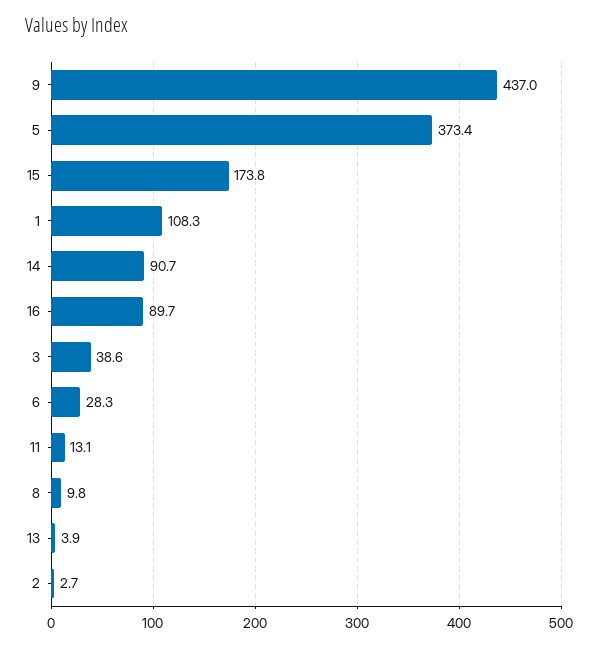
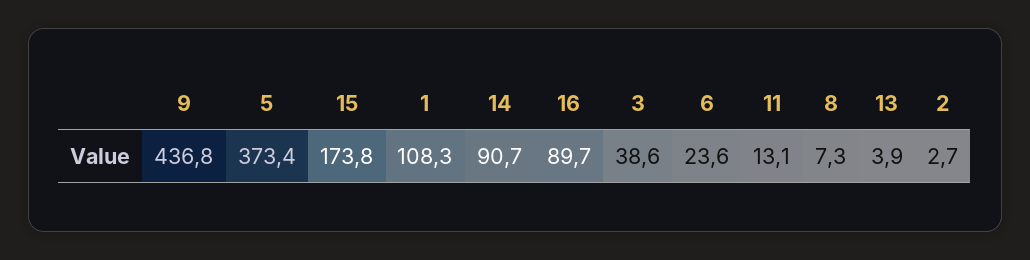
  {
-   "9": 437,
+   "9": 436.8,
    "5": 373.4,
    "15": 173.8,
    "1": 108.3,
    "14": 90.7,
    "16": 89.7,
    "3": 38.6,
-   "6": 28.3,
+   "6": 23.6,
    "11": 13.1,
-   "8": 9.8,
+   "8": 7.3,
    "13": 3.9,
    "2": 2.7
  }

